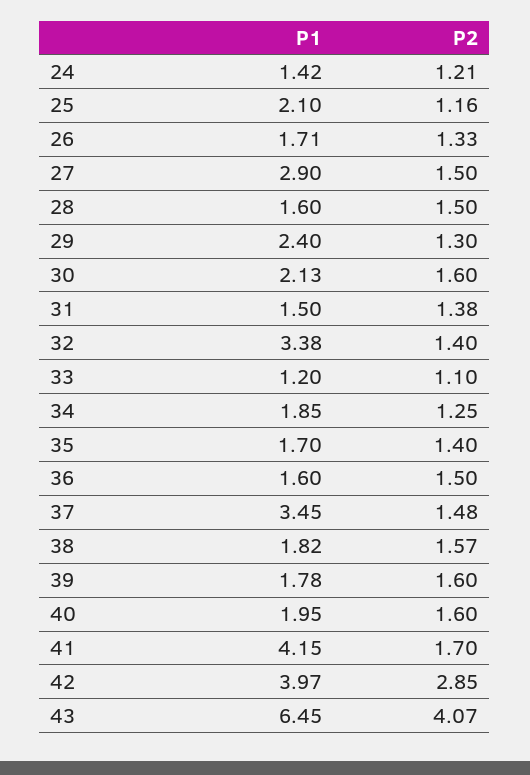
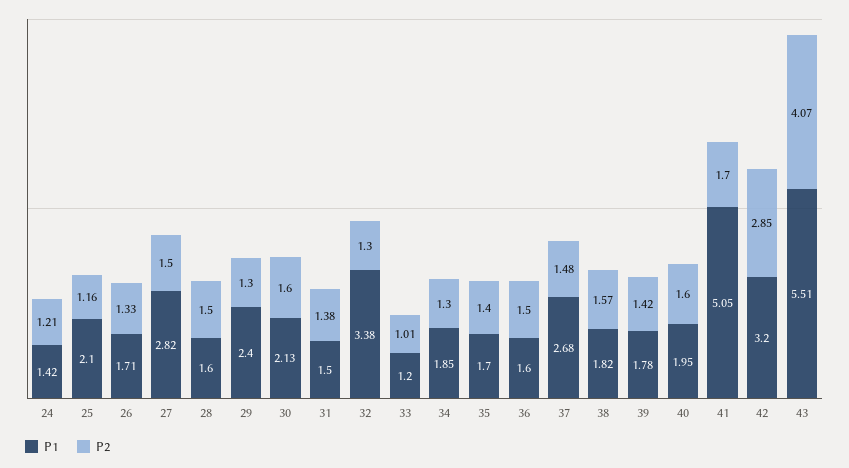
  {
    "P1": {
      "24": 1.42,
      "25": 2.1,
      "26": 1.71,
-     "27": 2.9,
+     "27": 2.82,
      "28": 1.6,
      "29": 2.4,
      "30": 2.13,
      "31": 1.5,
      "32": 3.38,
      "33": 1.2,
      "34": 1.85,
      "35": 1.7,
      "36": 1.6,
-     "37": 3.45,
+     "37": 2.68,
      "38": 1.82,
      "39": 1.78,
      "40": 1.95,
-     "41": 4.15,
+     "41": 5.05,
-     "42": 3.97,
+     "42": 3.2,
-     "43": 6.45
+     "43": 5.51
    },
    "P2": {
      "24": 1.21,
      "25": 1.16,
      "26": 1.33,
      "27": 1.5,
      "28": 1.5,
      "29": 1.3,
      "30": 1.6,
      "31": 1.38,
-     "32": 1.4,
+     "32": 1.3,
-     "33": 1.1,
+     "33": 1.01,
-     "34": 1.25,
+     "34": 1.3,
      "35": 1.4,
      "36": 1.5,
      "37": 1.48,
      "38": 1.57,
-     "39": 1.6,
+     "39": 1.42,
      "40": 1.6,
      "41": 1.7,
      "42": 2.85,
      "43": 4.07
    }
  }

